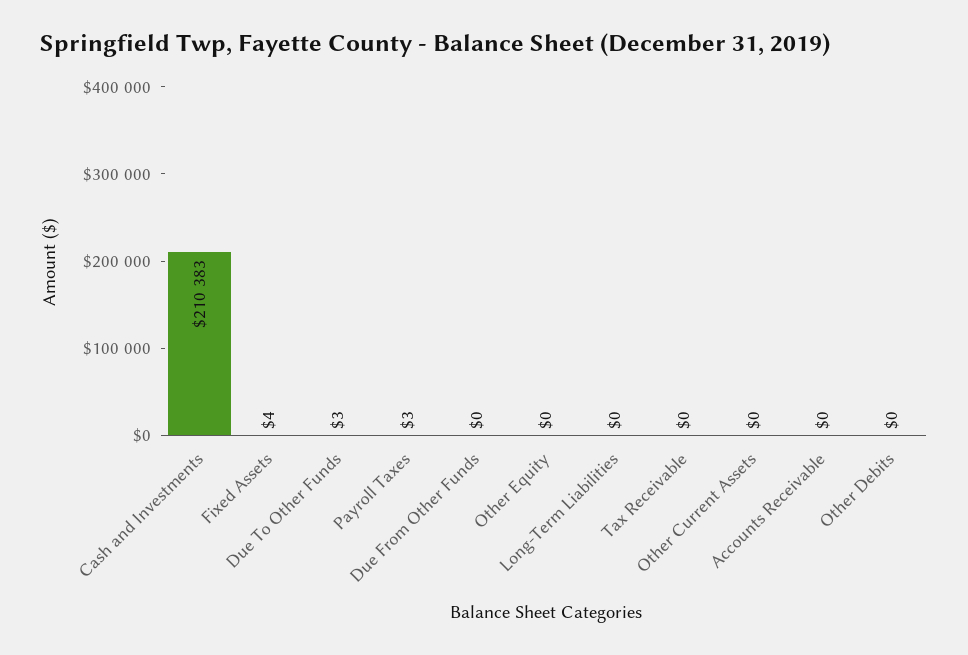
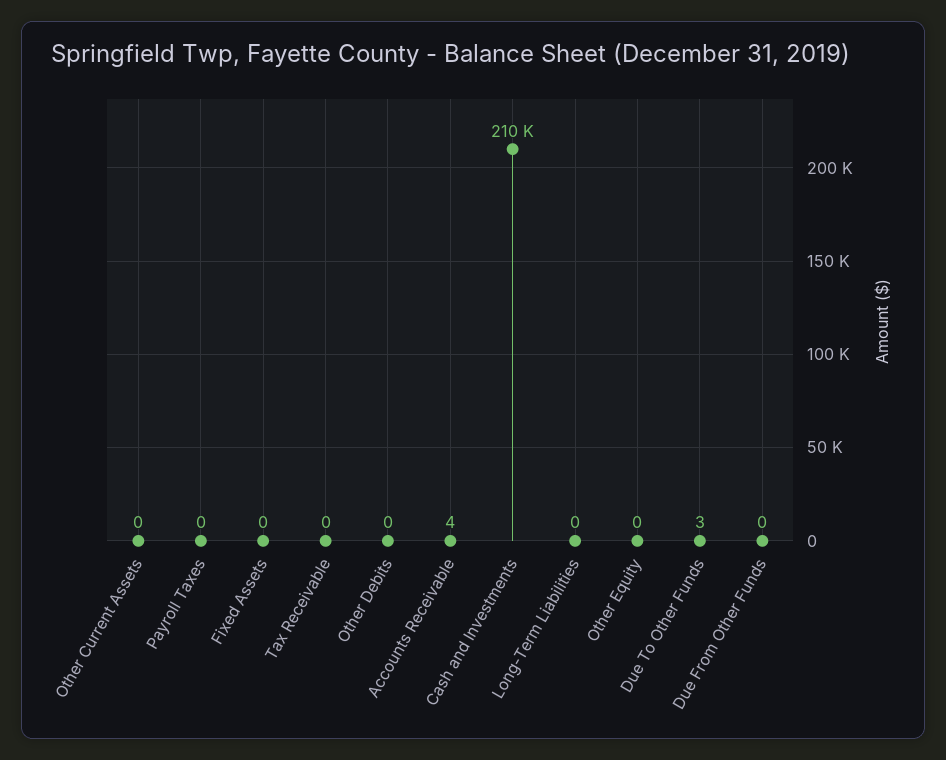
  {
    "Cash and Investments": 210383,
-   "Fixed Assets": 4,
+   "Fixed Assets": 0,
    "Due To Other Funds": 3,
-   "Payroll Taxes": 3,
+   "Payroll Taxes": 0,
    "Due From Other Funds": 0,
    "Other Equity": 0,
    "Long-Term Liabilities": 0,
    "Tax Receivable": 0,
    "Other Current Assets": 0,
-   "Accounts Receivable": 0,
+   "Accounts Receivable": 4,
    "Other Debits": 0
  }

